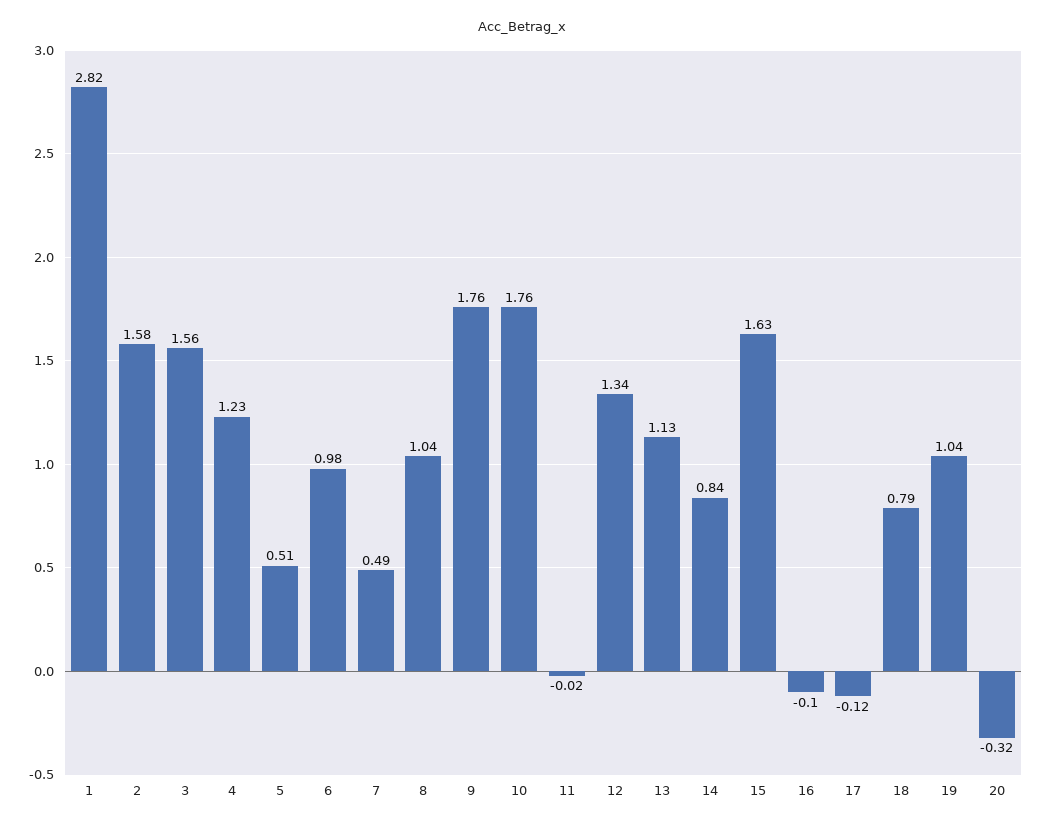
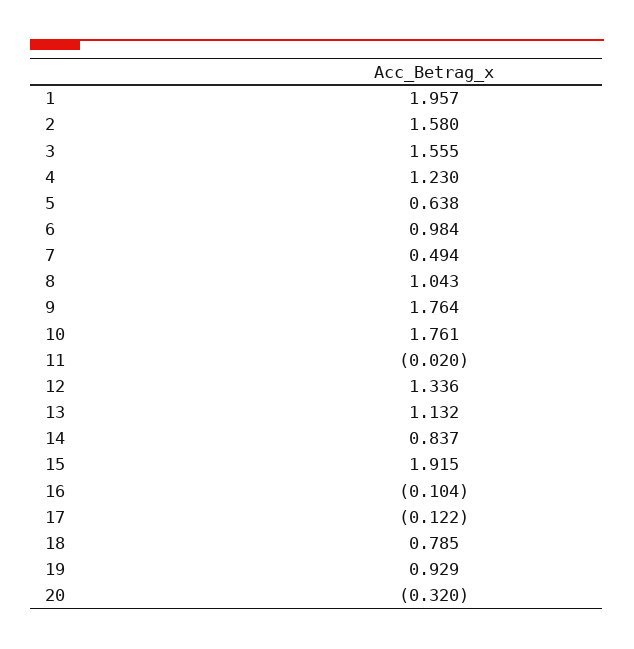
  {
-   "1": 2.82,
+   "1": 1.957,
    "2": 1.58,
    "3": 1.555,
    "4": 1.23,
-   "5": 0.51,
+   "5": 0.638,
    "6": 0.984,
    "7": 0.494,
    "8": 1.043,
    "9": 1.764,
    "10": 1.761,
    "11": -0.02,
    "12": 1.336,
    "13": 1.132,
    "14": 0.837,
-   "15": 1.63,
+   "15": 1.915,
    "16": -0.104,
    "17": -0.122,
    "18": 0.785,
-   "19": 1.04,
+   "19": 0.929,
    "20": -0.32
  }

